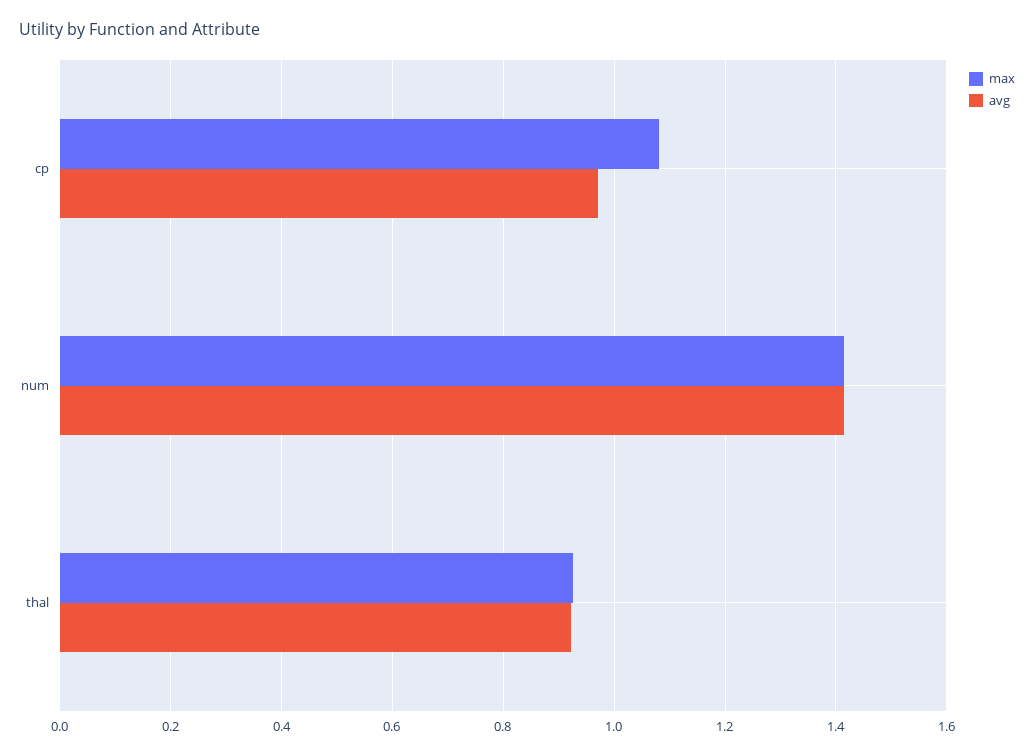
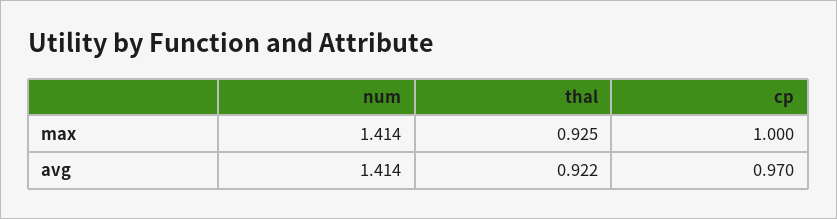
  {
    "max": {
-     "cp": 1.08,
+     "cp": 1,
      "num": 1.414,
      "thal": 0.925
    },
    "avg": {
      "cp": 0.97,
      "num": 1.414,
      "thal": 0.922
    }
  }

